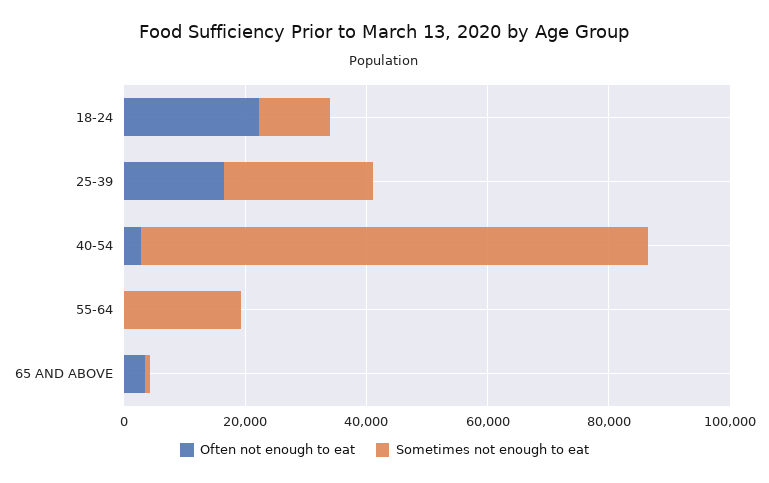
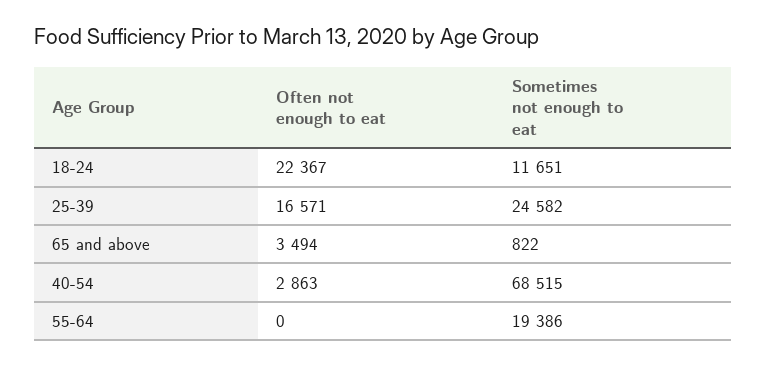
  {
    "Often not enough to eat": {
      "18-24": 22367,
      "25-39": 16571,
      "40-54": 2863,
      "55-64": 0,
      "65 AND ABOVE": 3494
    },
    "Sometimes not enough to eat": {
      "18-24": 11651,
      "25-39": 24582,
-     "40-54": 85000,
+     "40-54": 68515,
      "55-64": 19386,
      "65 AND ABOVE": 822
    }
  }

